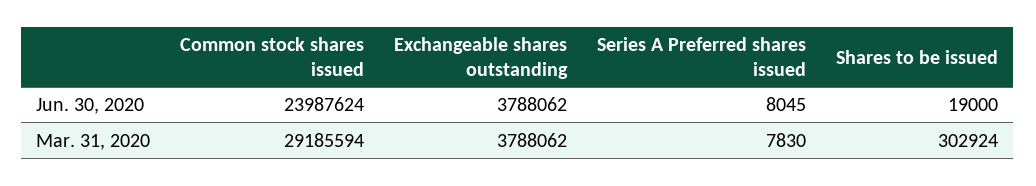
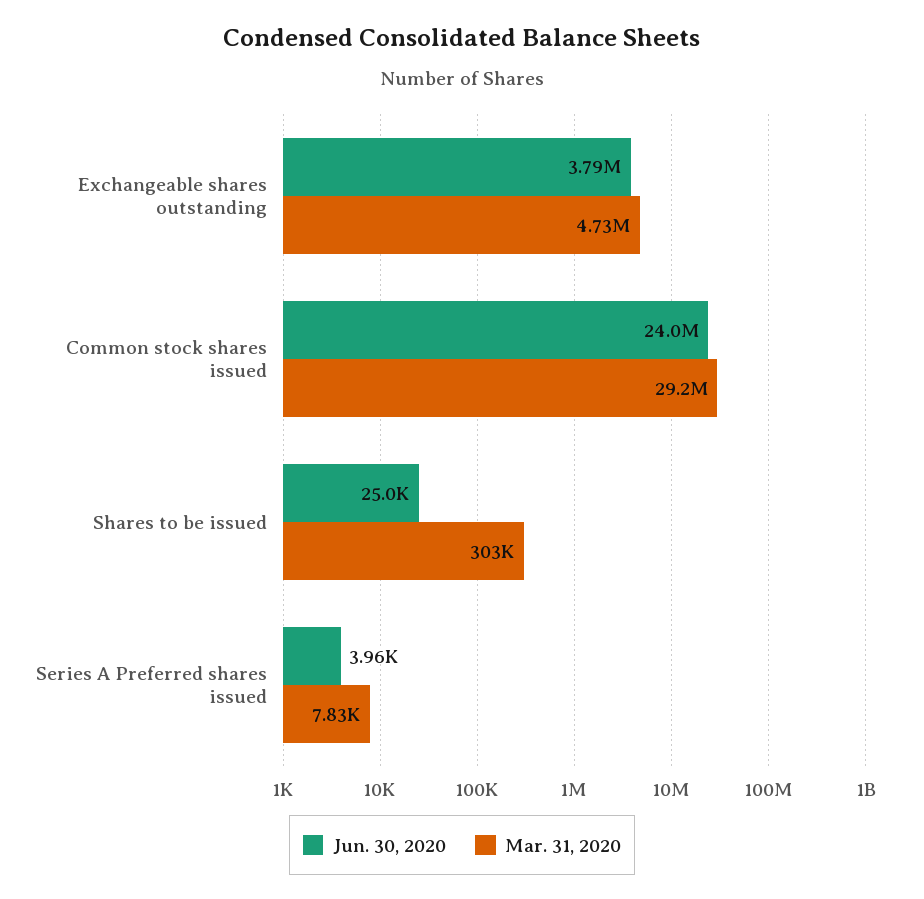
  {
    "Jun. 30, 2020": {
      "Common stock shares issued": 23987624,
      "Exchangeable shares outstanding": 3788062,
-     "Series A Preferred shares issued": 8045,
+     "Series A Preferred shares issued": 3960,
-     "Shares to be issued": 19000
+     "Shares to be issued": 25000
    },
    "Mar. 31, 2020": {
      "Common stock shares issued": 29185594,
-     "Exchangeable shares outstanding": 3788062,
+     "Exchangeable shares outstanding": 4730000,
      "Series A Preferred shares issued": 7830,
      "Shares to be issued": 302924
    }
  }

